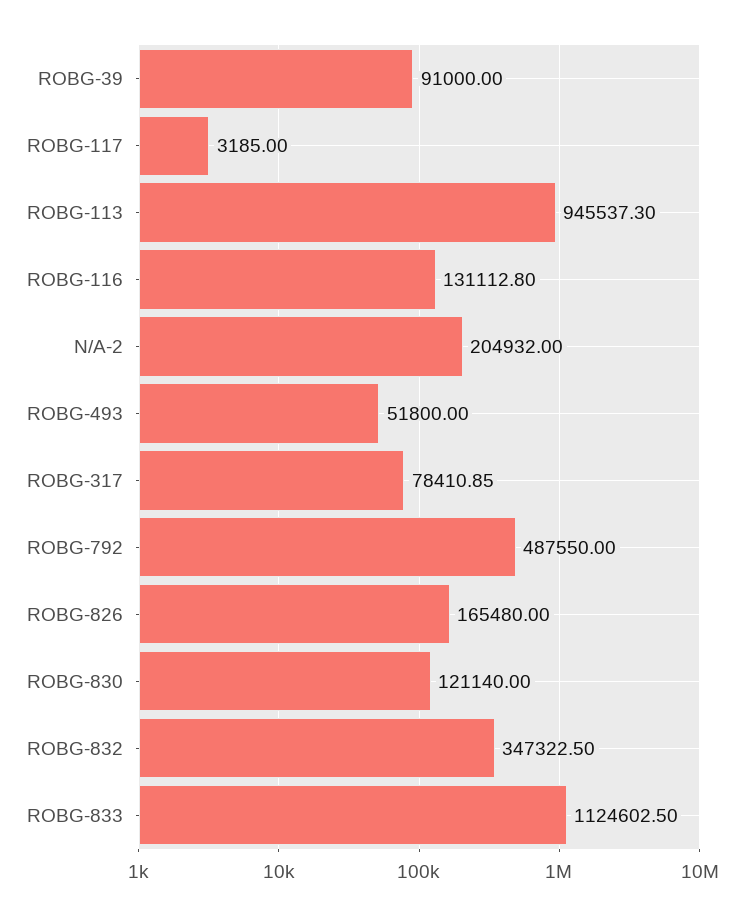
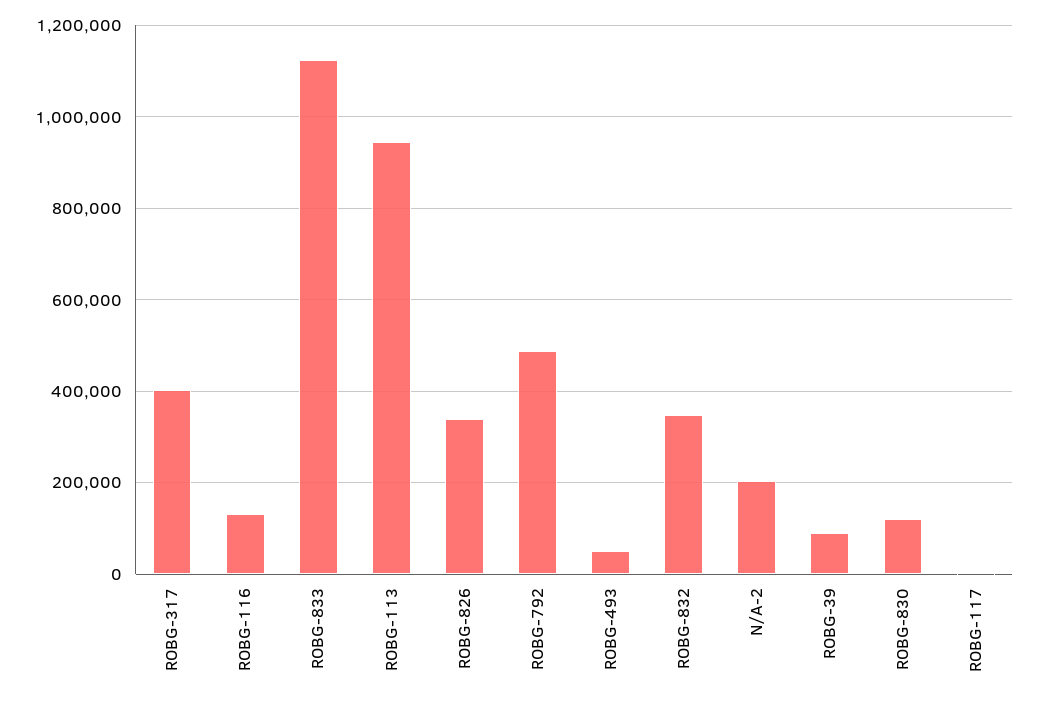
  {
    "ROBG-39": 91000,
    "ROBG-117": 3185,
    "ROBG-113": 945537.3,
    "ROBG-116": 131112.8,
    "N/A-2": 204932,
    "ROBG-493": 51800,
-   "ROBG-317": 78410.85,
+   "ROBG-317": 400000,
    "ROBG-792": 487550,
-   "ROBG-826": 165480,
+   "ROBG-826": 340000,
    "ROBG-830": 121140,
    "ROBG-832": 347322.5,
    "ROBG-833": 1124602.5
  }

